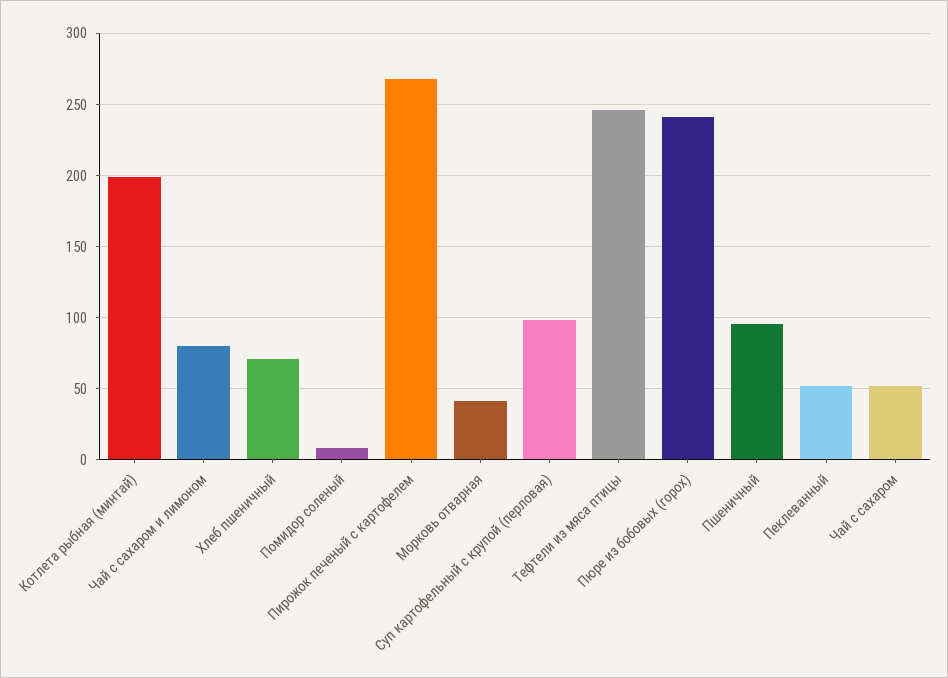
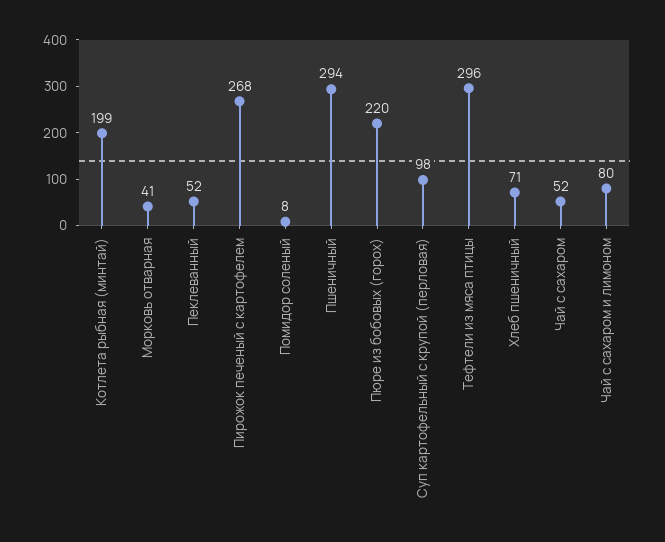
  {
    "Котлета рыбная (минтай)": 199,
    "Чай с сахаром и лимоном": 80,
    "Хлеб пшеничный": 71,
    "Помидор соленый": 8,
    "Пирожок печеный с картофелем": 268,
    "Морковь отварная": 41,
    "Суп картофельный с крупой (перловая)": 98,
-   "Тефтели из мяса птицы": 245,
+   "Тефтели из мяса птицы": 296,
-   "Пюре из бобовых (горох)": 240,
+   "Пюре из бобовых (горох)": 220,
-   "Пшеничный": 95,
+   "Пшеничный": 294,
    "Пеклеванный": 52,
    "Чай с сахаром": 52
  }

